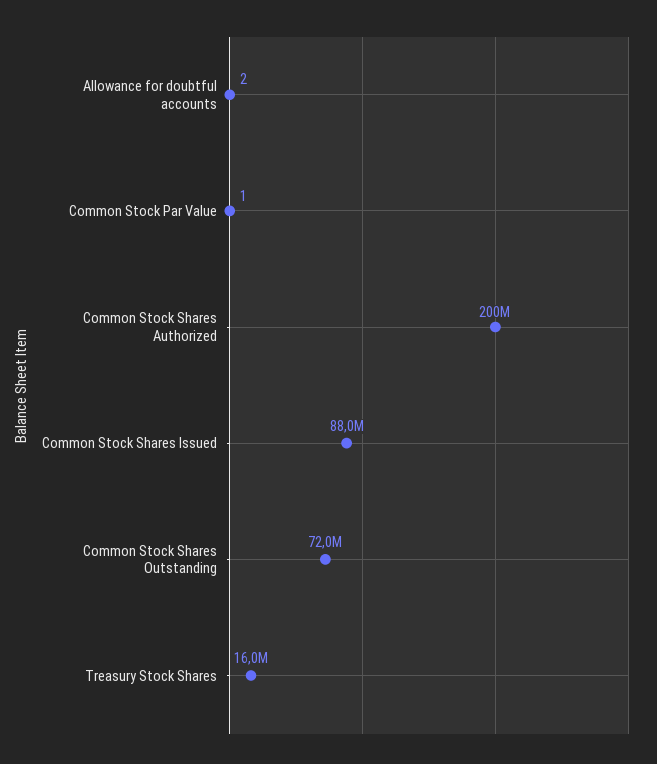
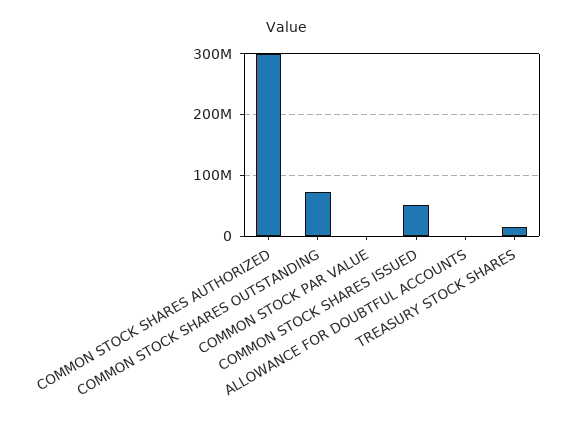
  {
    "Allowance for doubtful accounts": 2,
    "Common Stock Par Value": 1,
-   "Common Stock Shares Authorized": 200000000,
+   "Common Stock Shares Authorized": 300000000,
-   "Common Stock Shares Issued": 88000000,
+   "Common Stock Shares Issued": 50000000,
    "Common Stock Shares Outstanding": 72000000,
    "Treasury Stock Shares": 16000000
  }

